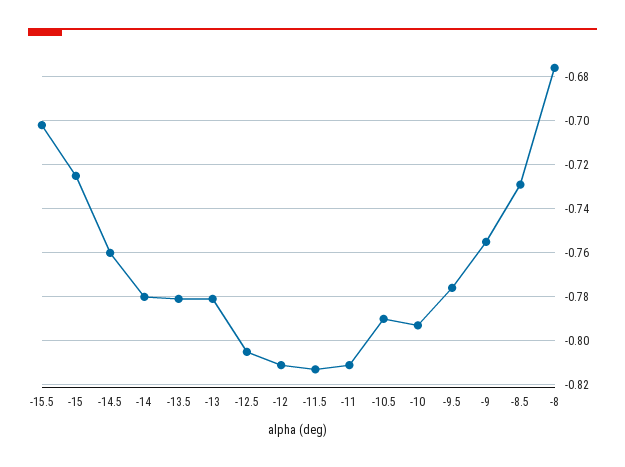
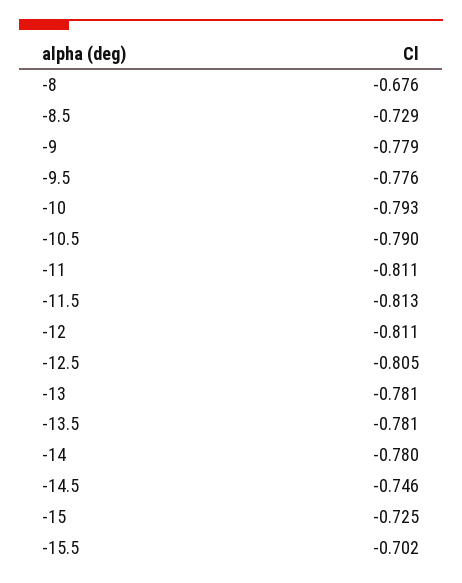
  {
    "-15.5": -0.702,
    "-15": -0.725,
-   "-14.5": -0.76,
+   "-14.5": -0.746,
    "-14": -0.78,
    "-13.5": -0.781,
    "-13": -0.781,
    "-12.5": -0.805,
    "-12": -0.811,
    "-11.5": -0.813,
    "-11": -0.811,
    "-10.5": -0.79,
    "-10": -0.793,
    "-9.5": -0.776,
-   "-9": -0.755,
+   "-9": -0.779,
    "-8.5": -0.729,
    "-8": -0.676
  }

